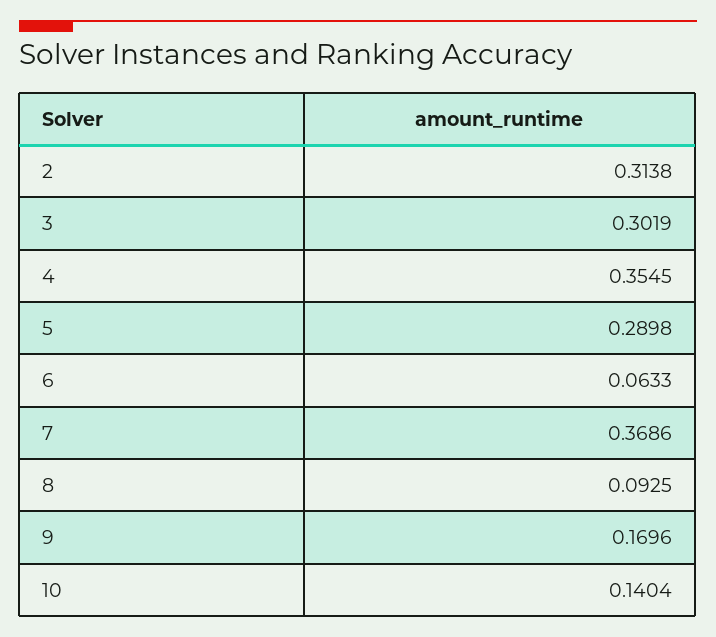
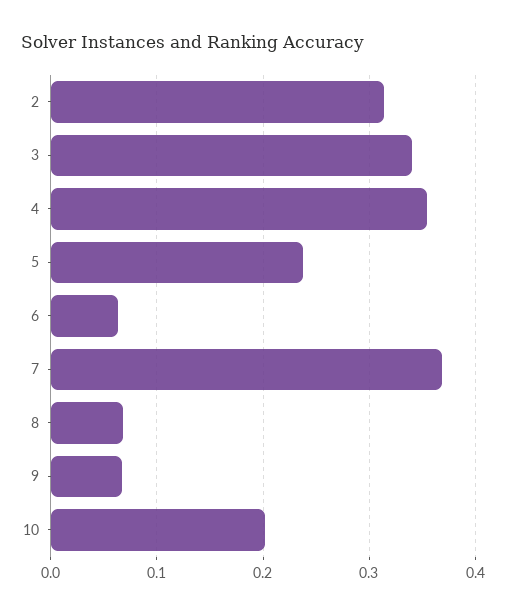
  {
    "2": 0.3138,
-   "3": 0.3019,
+   "3": 0.34,
    "4": 0.3545,
-   "5": 0.2898,
+   "5": 0.24,
    "6": 0.0633,
    "7": 0.3686,
-   "8": 0.0925,
+   "8": 0.07,
-   "9": 0.1696,
+   "9": 0.07,
-   "10": 0.1404
+   "10": 0.2
  }

